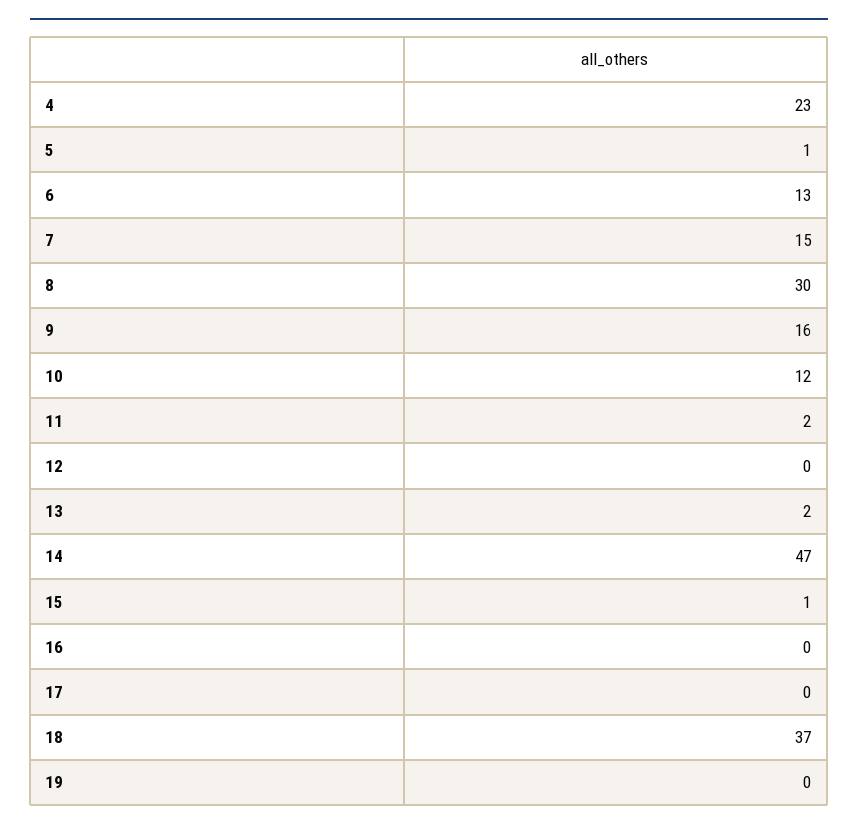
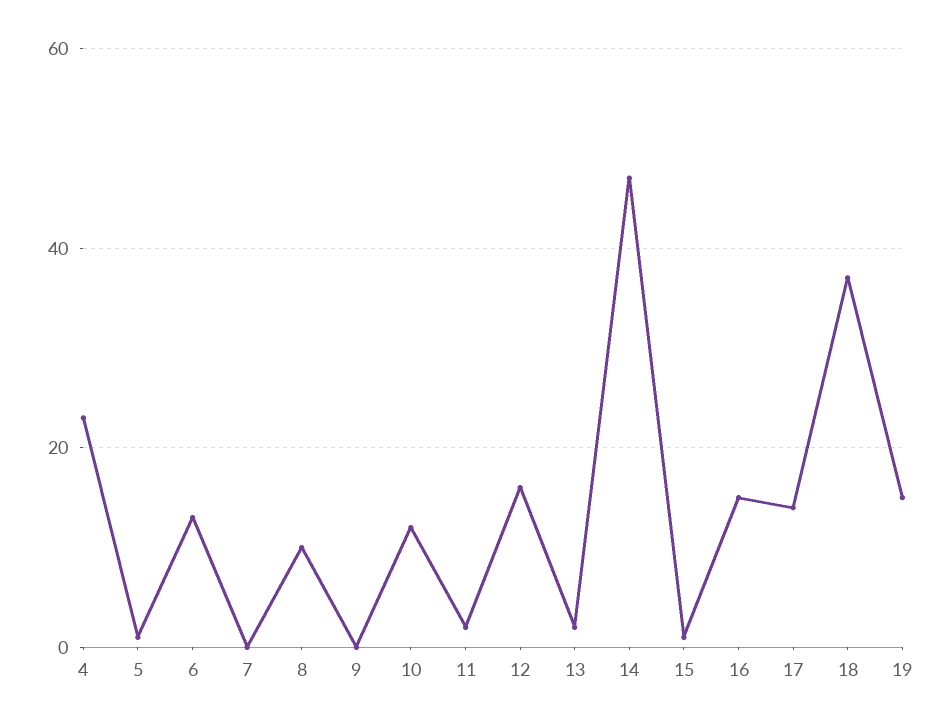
  {
    "4": 23,
    "5": 1,
    "6": 13,
-   "7": 15,
+   "7": 0,
-   "8": 30,
+   "8": 10,
-   "9": 16,
+   "9": 0,
    "10": 12,
    "11": 2,
-   "12": 0,
+   "12": 15,
    "13": 2,
    "14": 47,
    "15": 1,
-   "16": 0,
+   "16": 15,
-   "17": 0,
+   "17": 15,
    "18": 37,
-   "19": 0
+   "19": 15
  }

